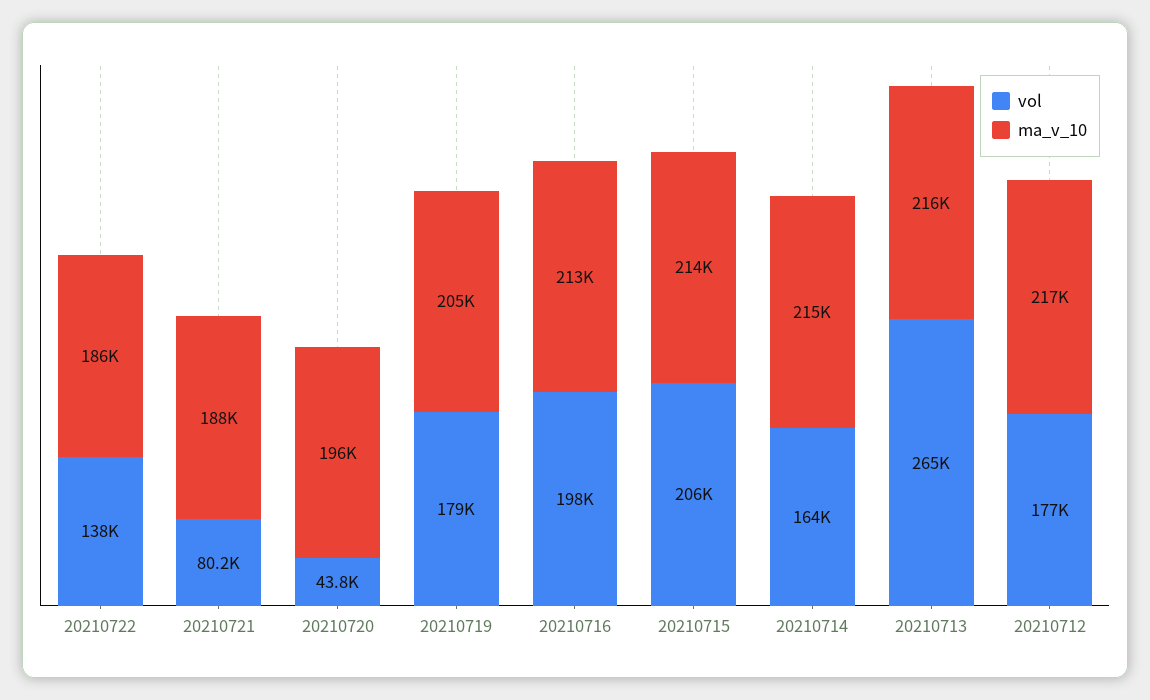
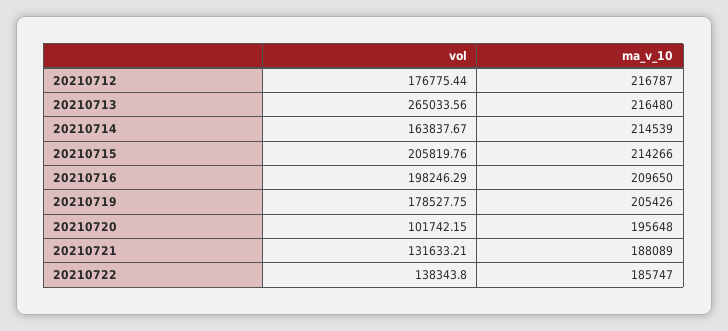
  {
    "vol": {
      "20210722": 138343.8,
-     "20210721": 80200,
+     "20210721": 131633.21,
-     "20210720": 43800,
+     "20210720": 101742.15,
      "20210719": 178527.75,
      "20210716": 198246.29,
      "20210715": 205819.76,
      "20210714": 163837.67,
      "20210713": 265033.56,
      "20210712": 176775.44
    },
    "ma_v_10": {
      "20210722": 185747,
      "20210721": 188089,
      "20210720": 195648,
      "20210719": 205426,
-     "20210716": 213000,
+     "20210716": 209650,
      "20210715": 214266,
      "20210714": 214539,
      "20210713": 216480,
      "20210712": 216787
    }
  }

